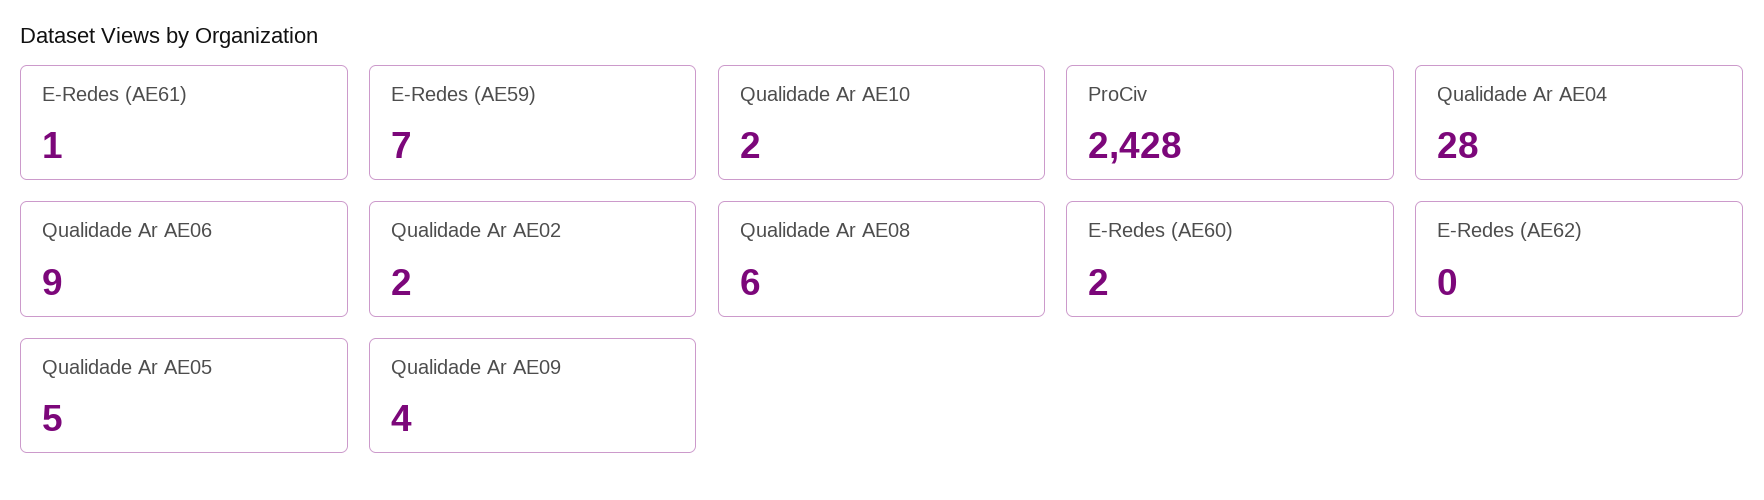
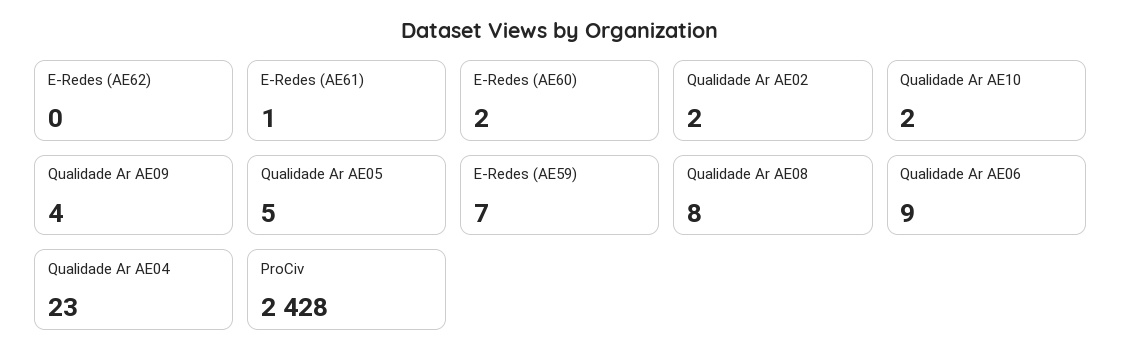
  {
    "E-Redes (AE61)": 1,
    "E-Redes (AE59)": 7,
    "Qualidade Ar AE10": 2,
    "ProCiv": 2428,
-   "Qualidade Ar AE04": 28,
+   "Qualidade Ar AE04": 23,
    "Qualidade Ar AE06": 9,
    "Qualidade Ar AE02": 2,
-   "Qualidade Ar AE08": 6,
+   "Qualidade Ar AE08": 8,
    "E-Redes (AE60)": 2,
    "E-Redes (AE62)": 0,
    "Qualidade Ar AE05": 5,
    "Qualidade Ar AE09": 4
  }

